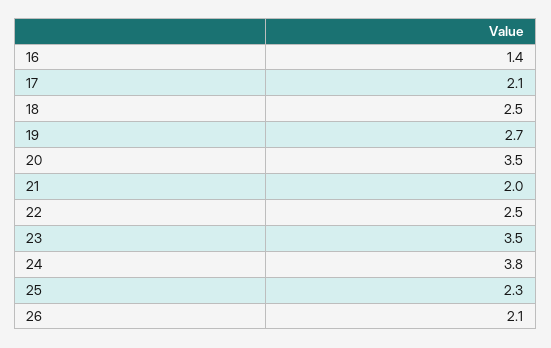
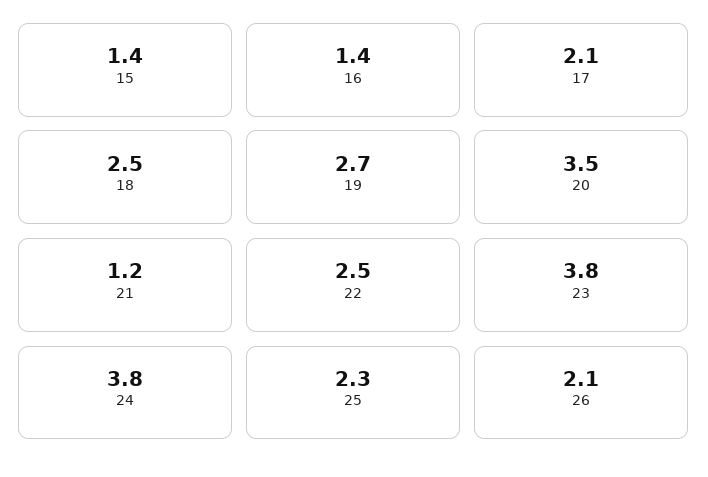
  {
    "16": 1.4,
    "17": 2.1,
    "18": 2.5,
    "19": 2.7,
    "20": 3.5,
-   "21": 2,
+   "21": 1.2,
    "22": 2.5,
-   "23": 3.5,
+   "23": 3.8,
    "24": 3.8,
    "25": 2.3,
-   "26": 2.1
+   "26": 2.1,
+   "15": 1.4
  }

